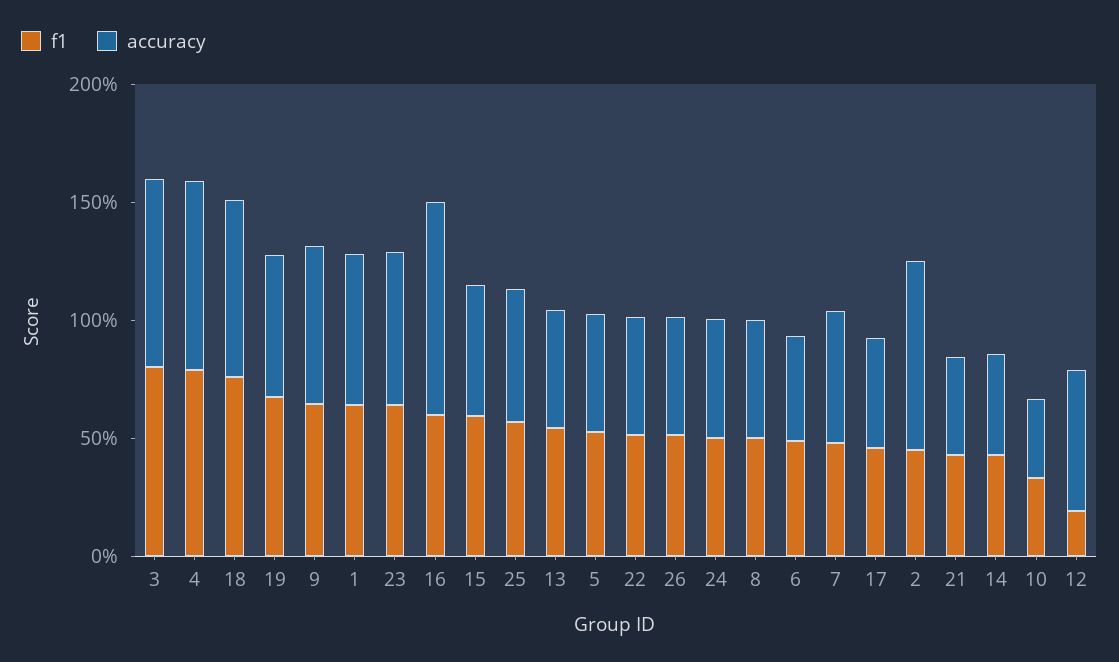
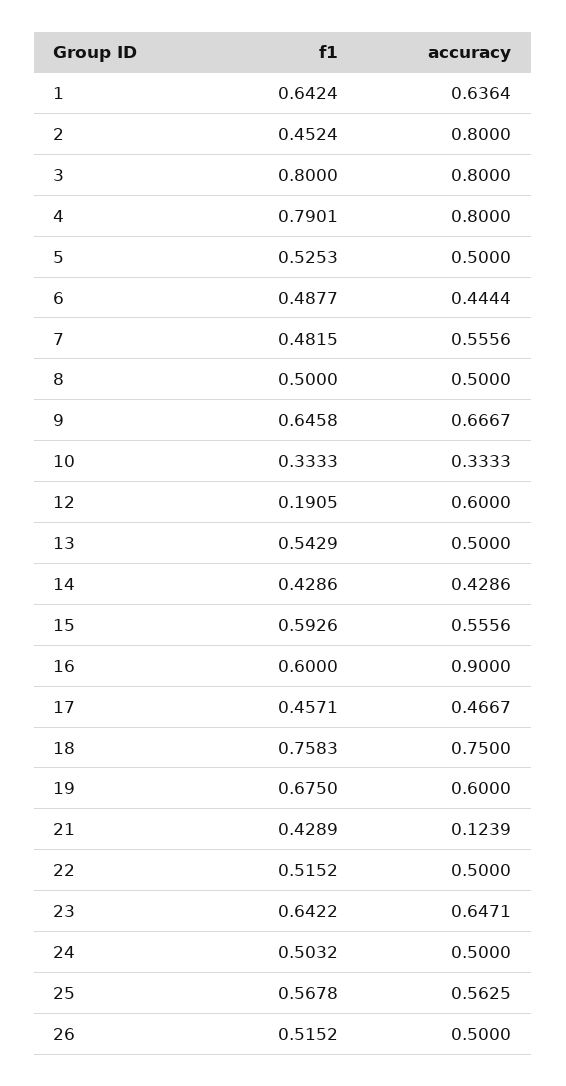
  {
    "f1": {
      "3": 0.8,
      "4": 0.7901,
      "18": 0.7583,
      "19": 0.675,
      "9": 0.6458,
      "1": 0.6424,
      "23": 0.6422,
      "16": 0.6,
      "15": 0.5926,
      "25": 0.5678,
      "13": 0.5429,
      "5": 0.5253,
      "22": 0.5152,
      "26": 0.5152,
      "24": 0.5032,
      "8": 0.5,
      "6": 0.4877,
      "7": 0.4815,
      "17": 0.4571,
      "2": 0.4524,
      "21": 0.4289,
      "14": 0.4286,
      "10": 0.3333,
      "12": 0.1905
    },
    "accuracy": {
      "3": 0.8,
      "4": 0.8,
      "18": 0.75,
      "19": 0.6,
      "9": 0.6667,
      "1": 0.6364,
      "23": 0.6471,
      "16": 0.9,
      "15": 0.5556,
      "25": 0.5625,
      "13": 0.5,
      "5": 0.5,
      "22": 0.5,
      "26": 0.5,
      "24": 0.5,
      "8": 0.5,
      "6": 0.4444,
      "7": 0.5556,
      "17": 0.4667,
      "2": 0.8,
-     "21": 0.4,
+     "21": 0.1239,
      "14": 0.4286,
      "10": 0.3333,
      "12": 0.6
    }
  }

